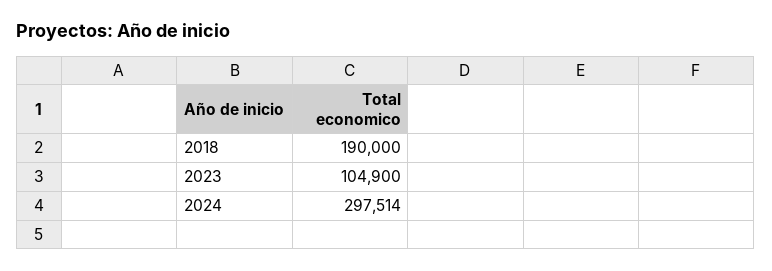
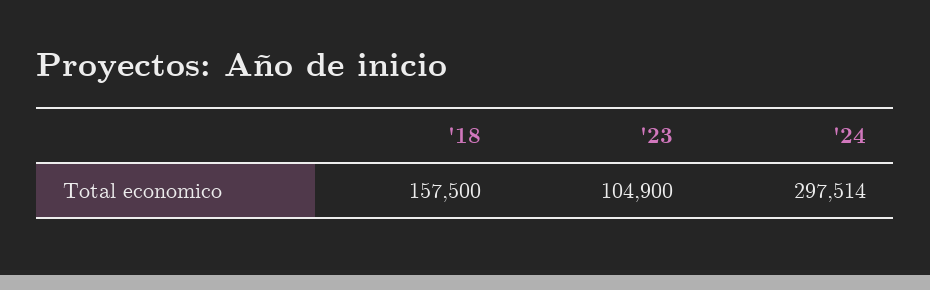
  {
-   "2018": 190000,
+   "2018": 157500,
    "2023": 104900,
    "2024": 297514
  }

